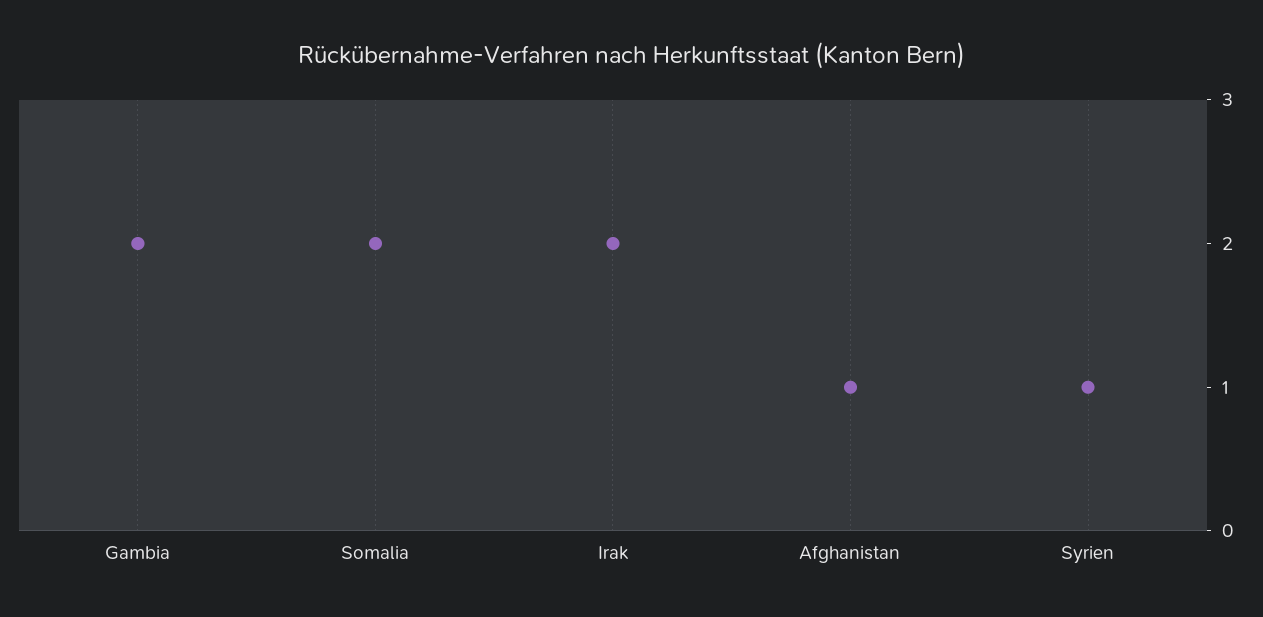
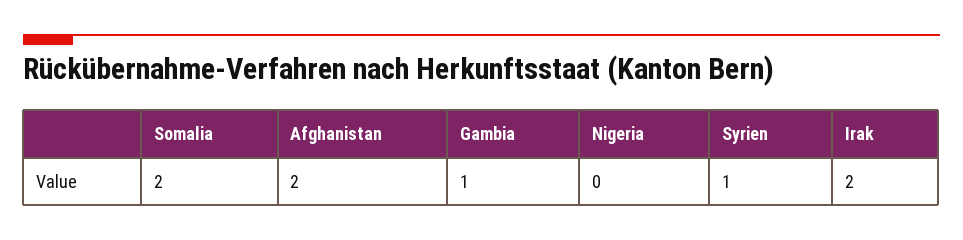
  {
-   "Gambia": 2,
+   "Gambia": 1,
    "Somalia": 2,
    "Irak": 2,
-   "Afghanistan": 1,
+   "Afghanistan": 2,
-   "Syrien": 1
+   "Syrien": 1,
+   "Nigeria": 0
  }

